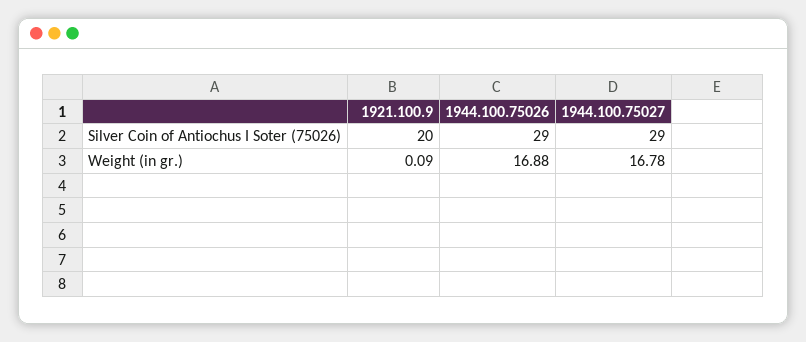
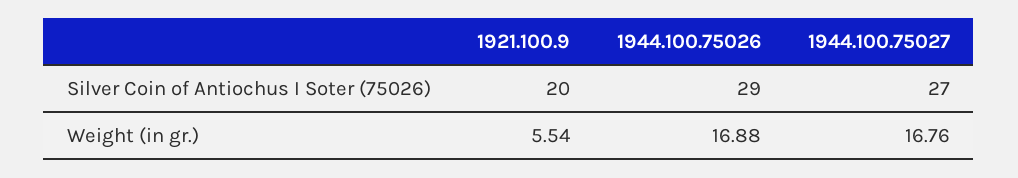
  {
    "1921.100.9": {
      "Silver Coin of Antiochus I Soter (75026)": 20,
-     "Weight (in gr.)": 0.09
+     "Weight (in gr.)": 5.54
    },
    "1944.100.75026": {
      "Silver Coin of Antiochus I Soter (75026)": 29,
      "Weight (in gr.)": 16.88
    },
    "1944.100.75027": {
-     "Silver Coin of Antiochus I Soter (75026)": 29,
+     "Silver Coin of Antiochus I Soter (75026)": 27,
-     "Weight (in gr.)": 16.78
+     "Weight (in gr.)": 16.76
    }
  }

